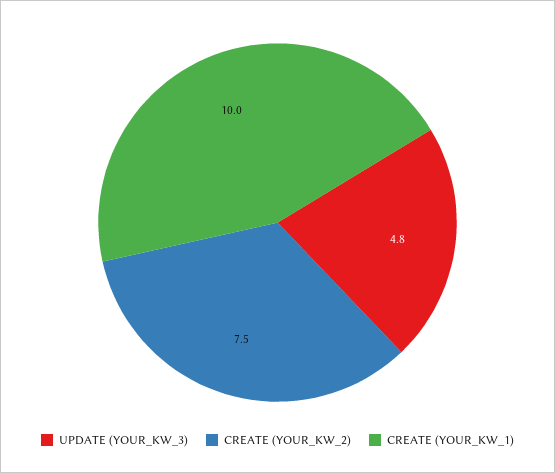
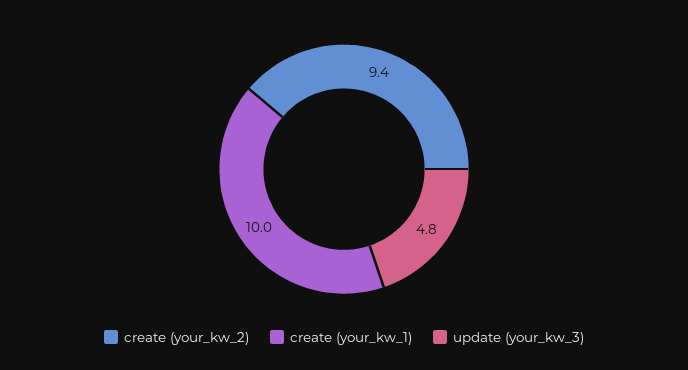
  {
    "UPDATE (YOUR_KW_3)": 4.8,
-   "CREATE (YOUR_KW_2)": 7.5,
+   "CREATE (YOUR_KW_2)": 9.4,
    "CREATE (YOUR_KW_1)": 10
  }

